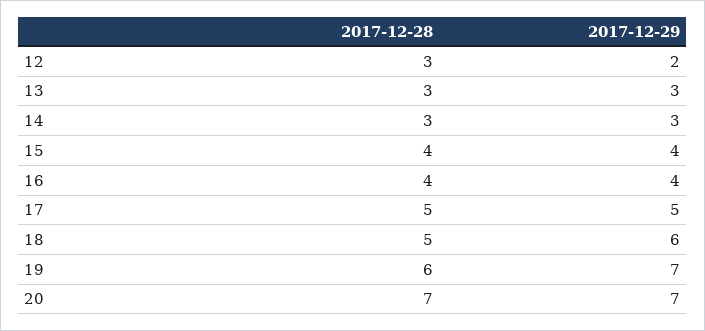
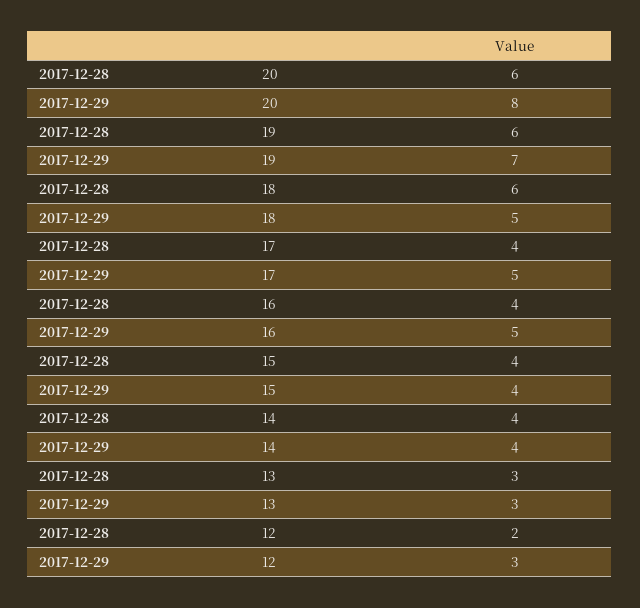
  {
    "2017-12-28": {
-     "12": 3,
+     "12": 2,
      "13": 3,
-     "14": 3,
+     "14": 4,
      "15": 4,
      "16": 4,
-     "17": 5,
+     "17": 4,
-     "18": 5,
+     "18": 6,
      "19": 6,
-     "20": 7
+     "20": 6
    },
    "2017-12-29": {
-     "12": 2,
+     "12": 3,
      "13": 3,
-     "14": 3,
+     "14": 4,
      "15": 4,
-     "16": 4,
+     "16": 5,
      "17": 5,
-     "18": 6,
+     "18": 5,
      "19": 7,
-     "20": 7
+     "20": 8
    }
  }

